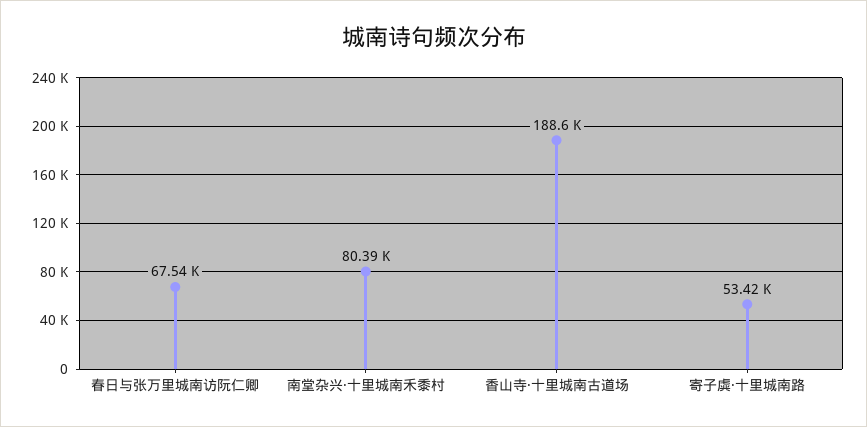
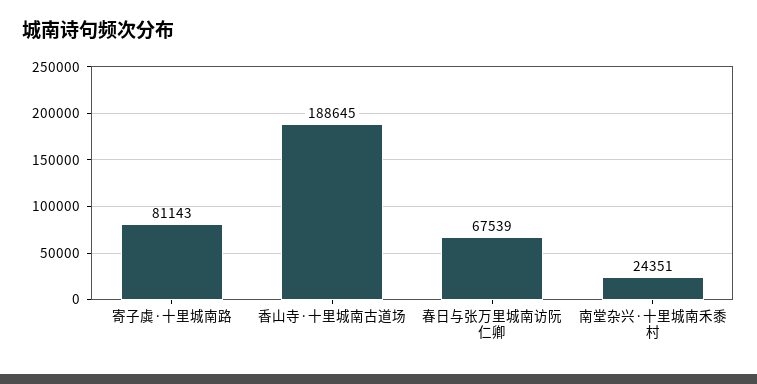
  {
    "春日与张万里城南访阮仁卿": 67539,
-   "南堂杂兴·十里城南禾黍村": 80390,
+   "南堂杂兴·十里城南禾黍村": 24351,
    "香山寺·十里城南古道场": 188645,
-   "寄子虡·十里城南路": 53420
+   "寄子虡·十里城南路": 81143
  }

